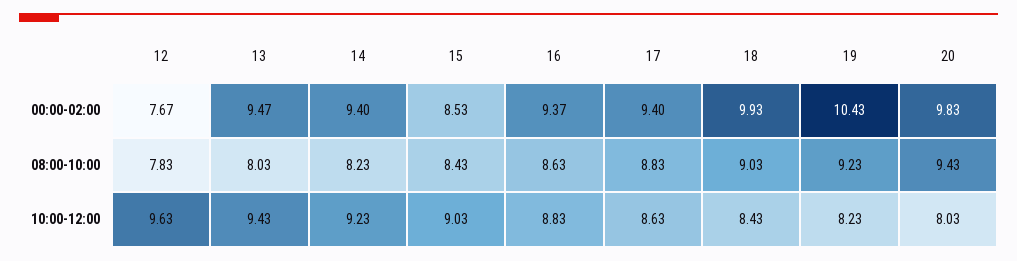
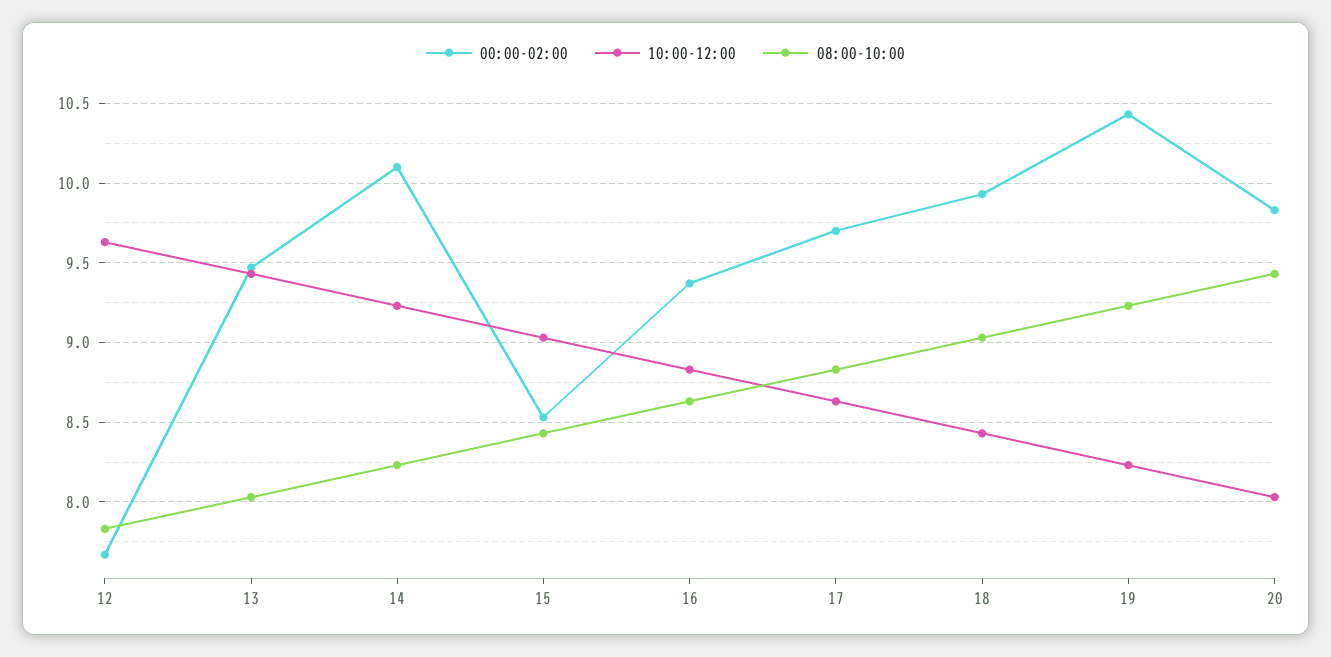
  {
    "00:00-02:00": {
      "12": 7.67,
      "13": 9.47,
-     "14": 9.4,
+     "14": 10.1,
      "15": 8.53,
      "16": 9.37,
-     "17": 9.4,
+     "17": 9.7,
      "18": 9.93,
      "19": 10.43,
      "20": 9.83
    },
    "08:00-10:00": {
      "12": 7.83,
      "13": 8.03,
      "14": 8.23,
      "15": 8.43,
      "16": 8.63,
      "17": 8.83,
      "18": 9.03,
      "19": 9.23,
      "20": 9.43
    },
    "10:00-12:00": {
      "12": 9.63,
      "13": 9.43,
      "14": 9.23,
      "15": 9.03,
      "16": 8.83,
      "17": 8.63,
      "18": 8.43,
      "19": 8.23,
      "20": 8.03
    }
  }

